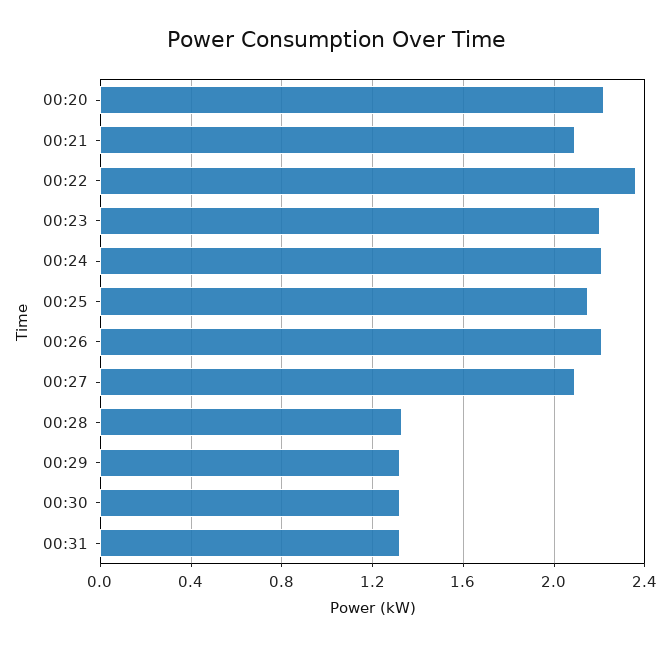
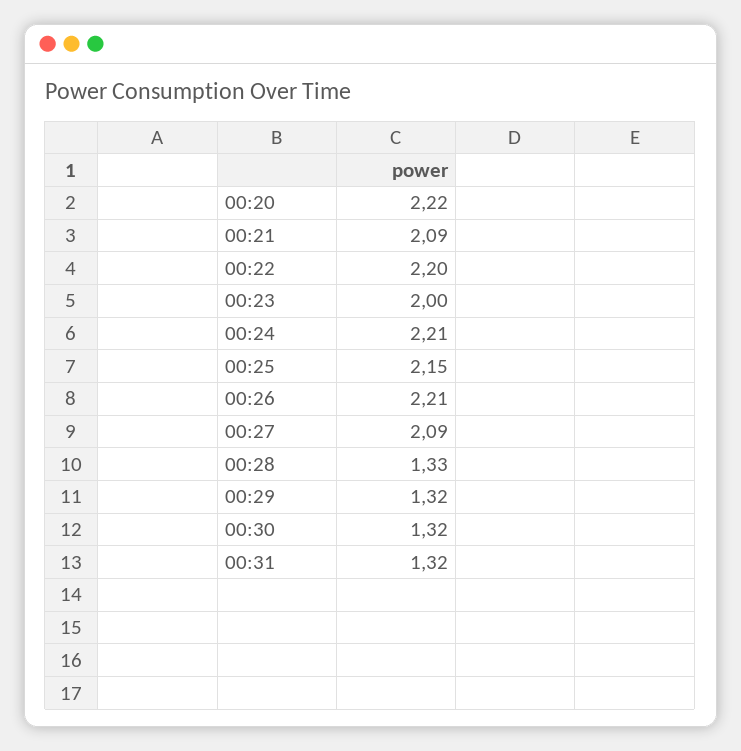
  {
    "00:20": 2.22,
    "00:21": 2.09,
-   "00:22": 2.35,
+   "00:22": 2.2,
-   "00:23": 2.2,
+   "00:23": 2,
    "00:24": 2.21,
    "00:25": 2.15,
    "00:26": 2.21,
    "00:27": 2.09,
    "00:28": 1.33,
    "00:29": 1.32,
    "00:30": 1.32,
    "00:31": 1.32
  }

